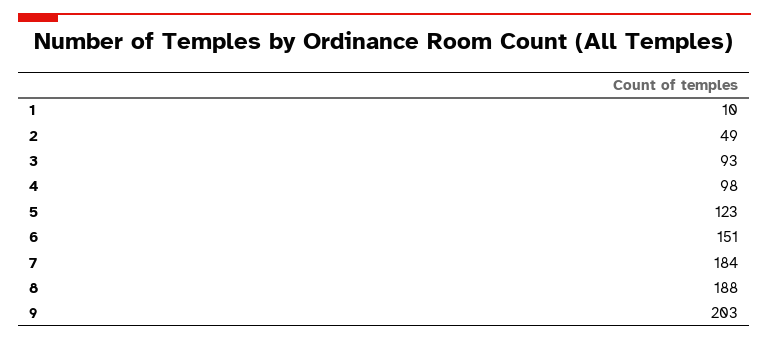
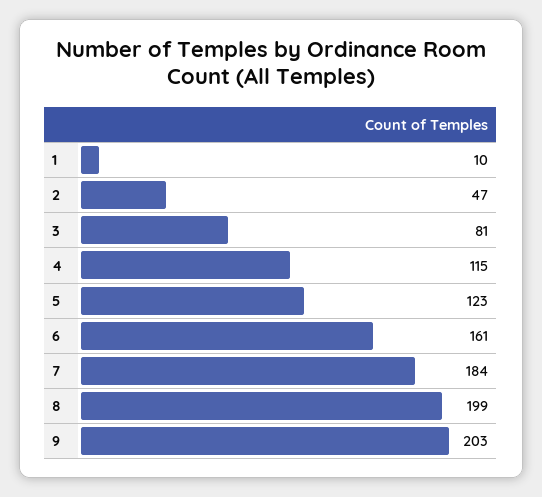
  {
    "1": 10,
-   "2": 49,
+   "2": 47,
-   "3": 93,
+   "3": 81,
-   "4": 98,
+   "4": 115,
    "5": 123,
-   "6": 151,
+   "6": 161,
    "7": 184,
-   "8": 188,
+   "8": 199,
    "9": 203
  }

